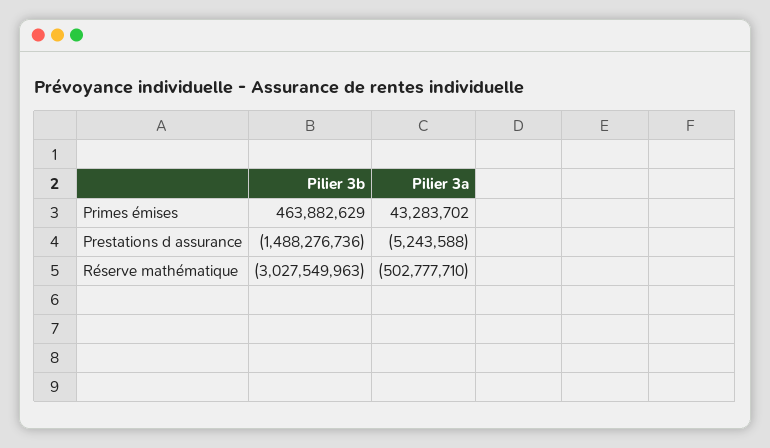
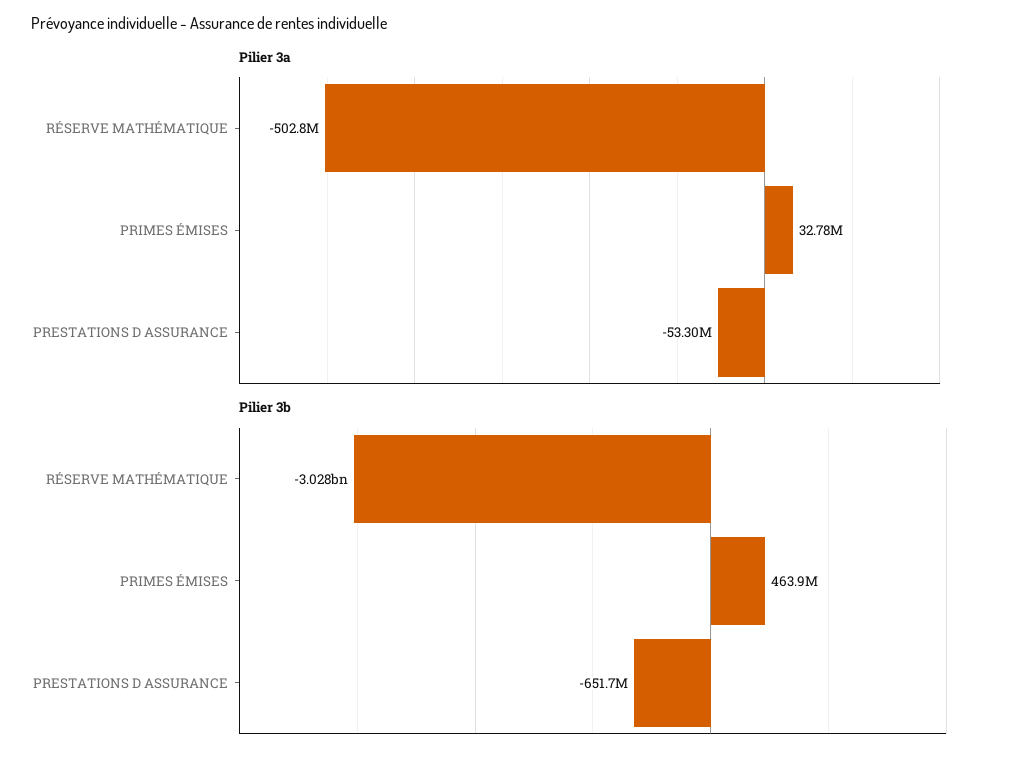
  {
    "Pilier 3b": {
      "Primes émises": 463882629,
-     "Prestations d assurance": -1488276736,
+     "Prestations d assurance": -651700000,
      "Réserve mathématique": -3027549963
    },
    "Pilier 3a": {
-     "Primes émises": 43283702,
+     "Primes émises": 32780000,
-     "Prestations d assurance": -5243588,
+     "Prestations d assurance": -53300000,
      "Réserve mathématique": -502777710
    }
  }

